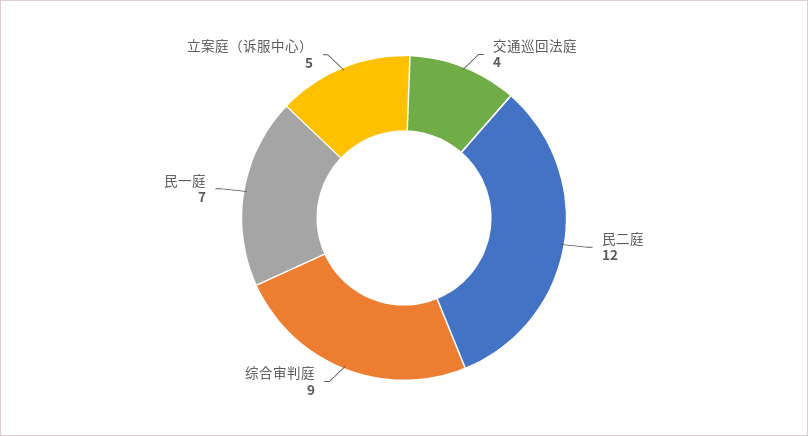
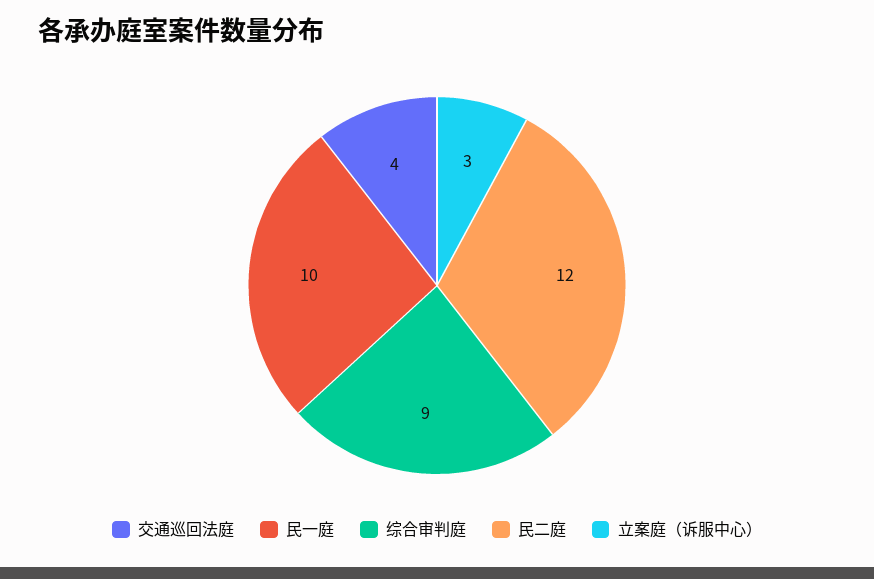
  {
    "交通巡回法庭": 4,
    "民二庭": 12,
    "综合审判庭": 9,
-   "民一庭": 7,
+   "民一庭": 10,
-   "立案庭（诉服中心）": 5
+   "立案庭（诉服中心）": 3
  }

